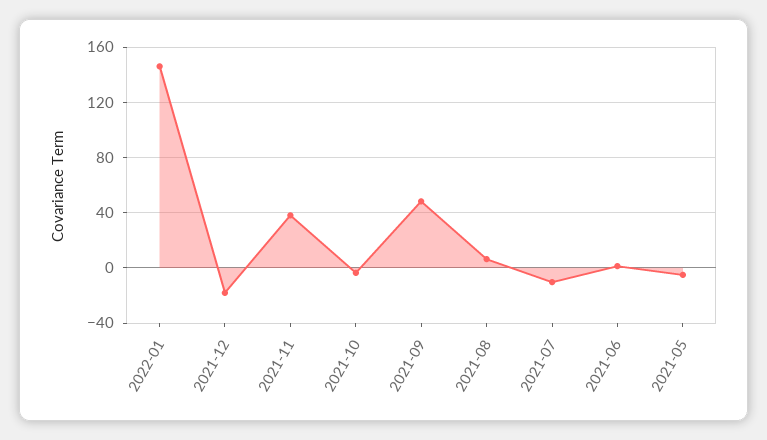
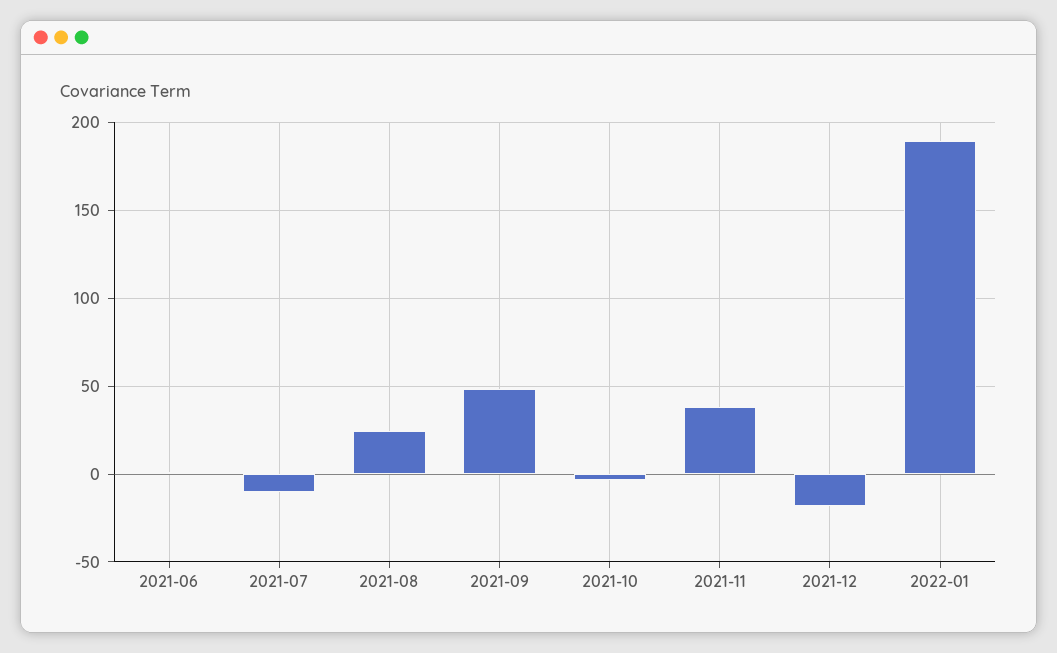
  {
-   "2022-01": 145,
+   "2022-01": 190,
    "2021-12": -20,
    "2021-11": 40,
    "2021-10": -5,
    "2021-09": 50,
-   "2021-08": 5,
+   "2021-08": 25,
    "2021-07": -10,
-   "2021-06": 0,
+   "2021-06": 0
-   "2021-05": -5
  }

